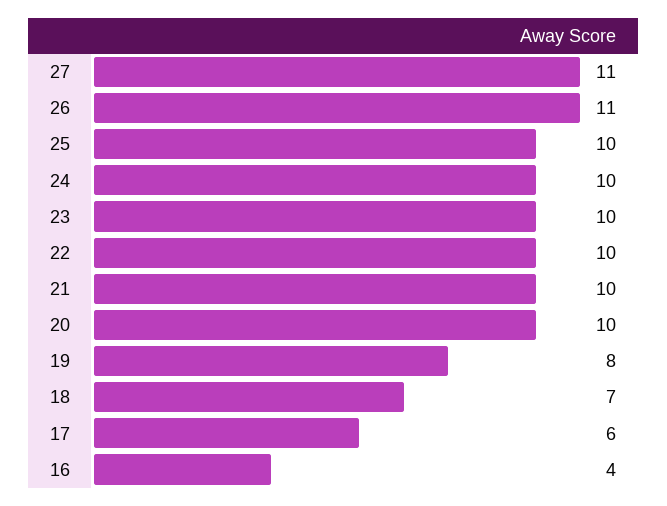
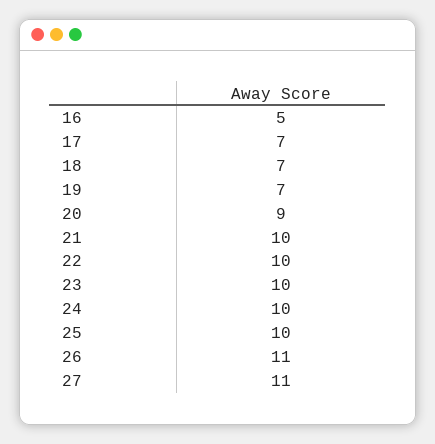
  {
    "27": 11,
    "26": 11,
    "25": 10,
    "24": 10,
    "23": 10,
    "22": 10,
    "21": 10,
-   "20": 10,
+   "20": 9,
-   "19": 8,
+   "19": 7,
    "18": 7,
-   "17": 6,
+   "17": 7,
-   "16": 4
+   "16": 5
  }

